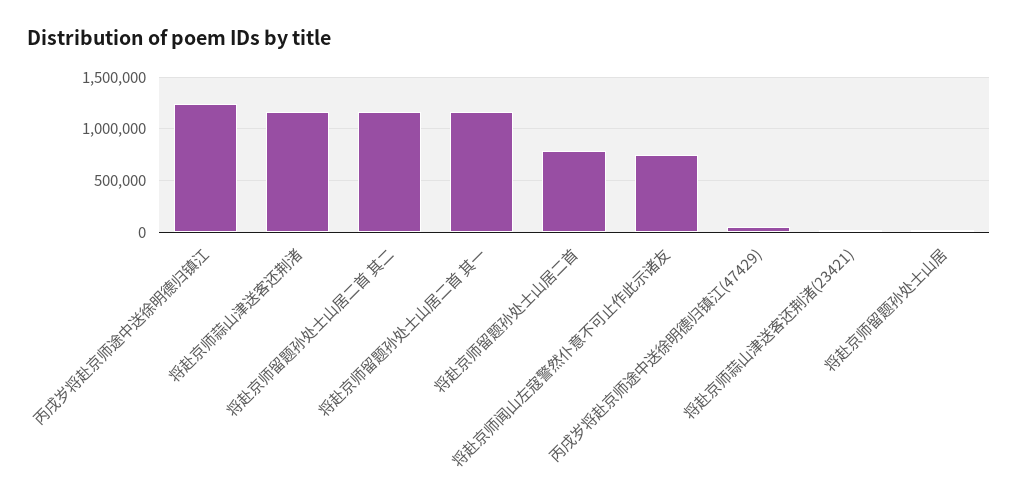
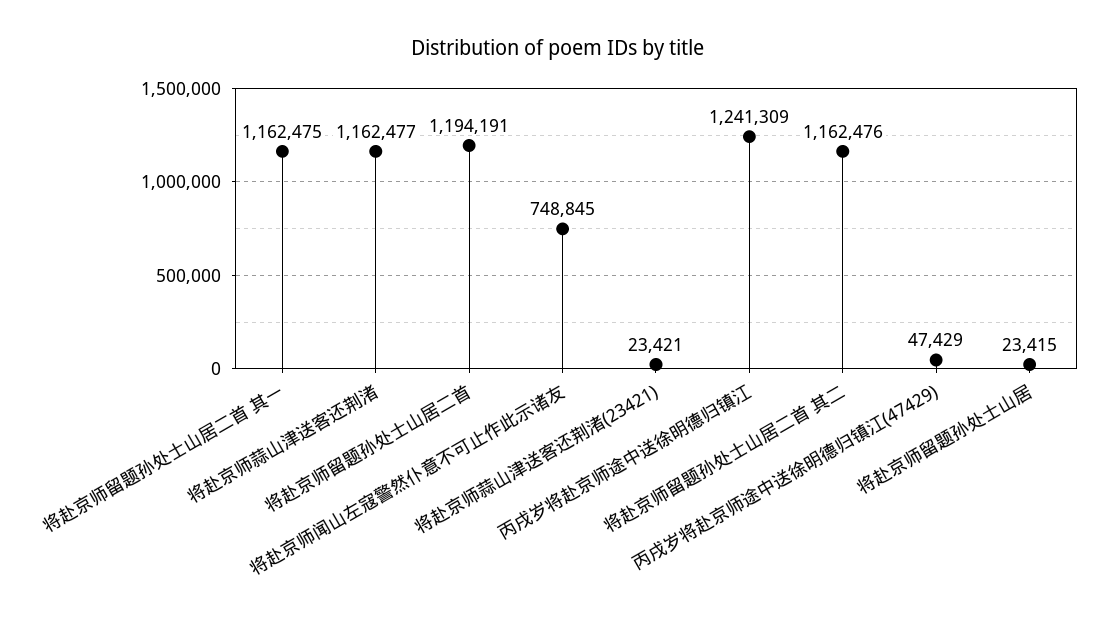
  {
    "丙戌岁将赴京师途中送徐明德归镇江": 1241309,
    "将赴京师蒜山津送客还荆渚": 1162477,
    "将赴京师留题孙处士山居二首 其二": 1162476,
    "将赴京师留题孙处士山居二首 其一": 1162475,
-   "将赴京师留题孙处士山居二首": 800000,
+   "将赴京师留题孙处士山居二首": 1194191,
    "将赴京师闻山左寇警然仆意不可止作此示诸友": 748845,
    "丙戌岁将赴京师途中送徐明德归镇江(47429)": 47429,
    "将赴京师蒜山津送客还荆渚(23421)": 23421,
    "将赴京师留题孙处士山居": 23415
  }

